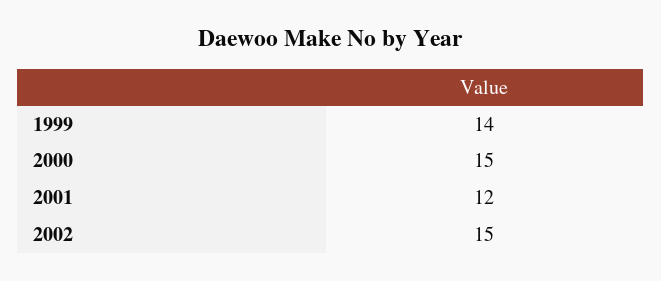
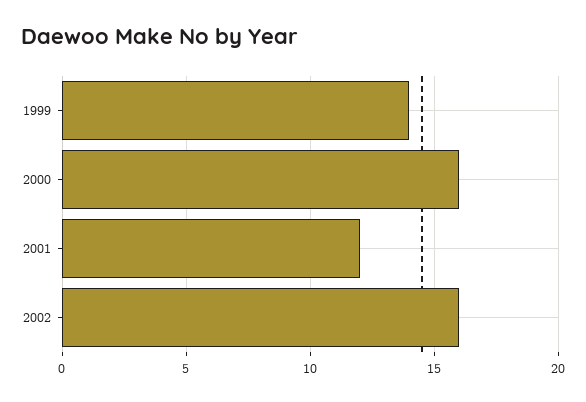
  {
    "1999": 14,
-   "2000": 15,
+   "2000": 16,
    "2001": 12,
-   "2002": 15
+   "2002": 16
  }

